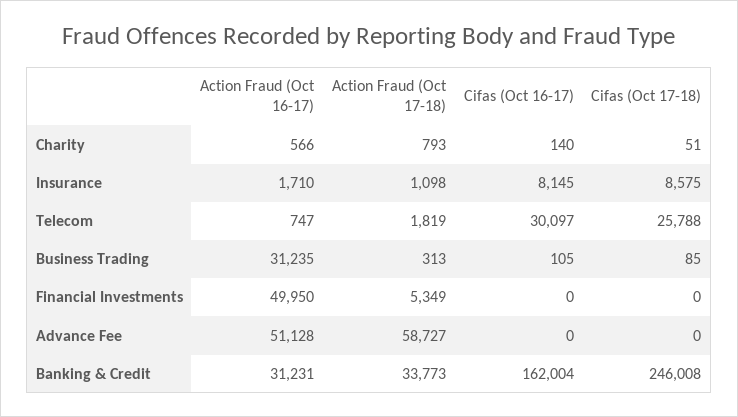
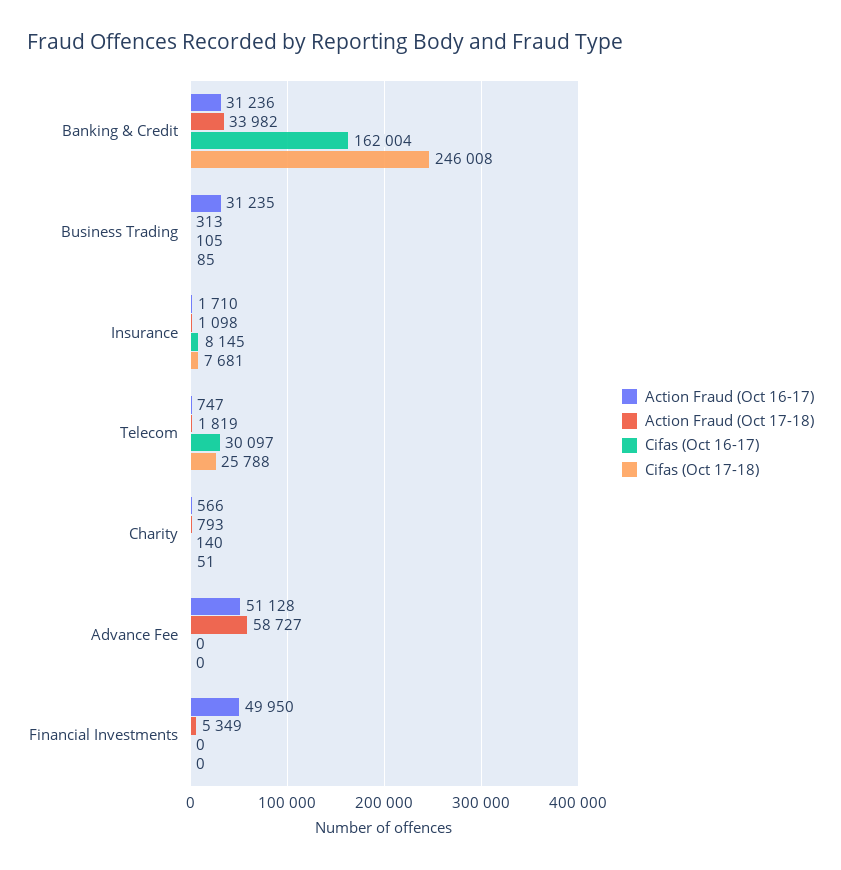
  {
    "Action Fraud (Oct 16-17)": {
      "Charity": 566,
      "Insurance": 1710,
      "Telecom": 747,
      "Business Trading": 31235,
      "Financial Investments": 49950,
      "Advance Fee": 51128,
-     "Banking & Credit": 31231
+     "Banking & Credit": 31236
    },
    "Action Fraud (Oct 17-18)": {
      "Charity": 793,
      "Insurance": 1098,
      "Telecom": 1819,
      "Business Trading": 313,
      "Financial Investments": 5349,
      "Advance Fee": 58727,
-     "Banking & Credit": 33773
+     "Banking & Credit": 33982
    },
    "Cifas (Oct 16-17)": {
      "Charity": 140,
      "Insurance": 8145,
      "Telecom": 30097,
      "Business Trading": 105,
      "Financial Investments": 0,
      "Advance Fee": 0,
      "Banking & Credit": 162004
    },
    "Cifas (Oct 17-18)": {
      "Charity": 51,
-     "Insurance": 8575,
+     "Insurance": 7681,
      "Telecom": 25788,
      "Business Trading": 85,
      "Financial Investments": 0,
      "Advance Fee": 0,
      "Banking & Credit": 246008
    }
  }

